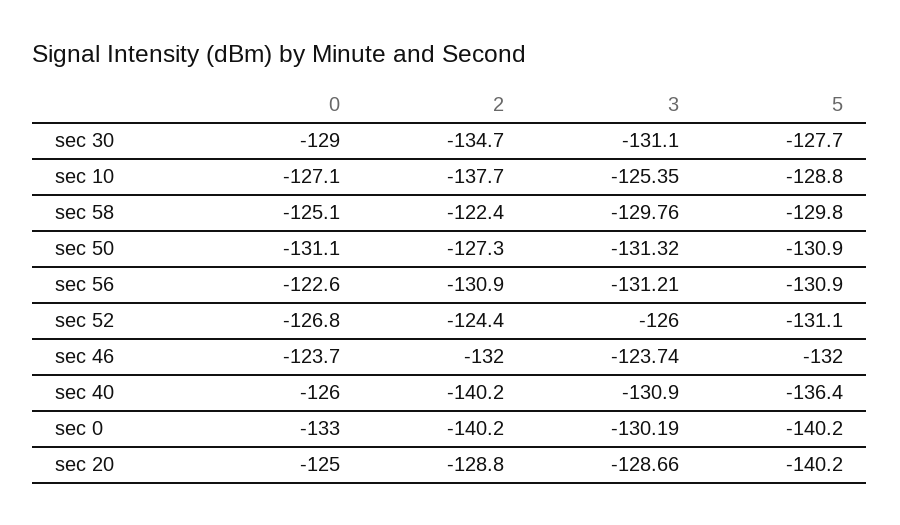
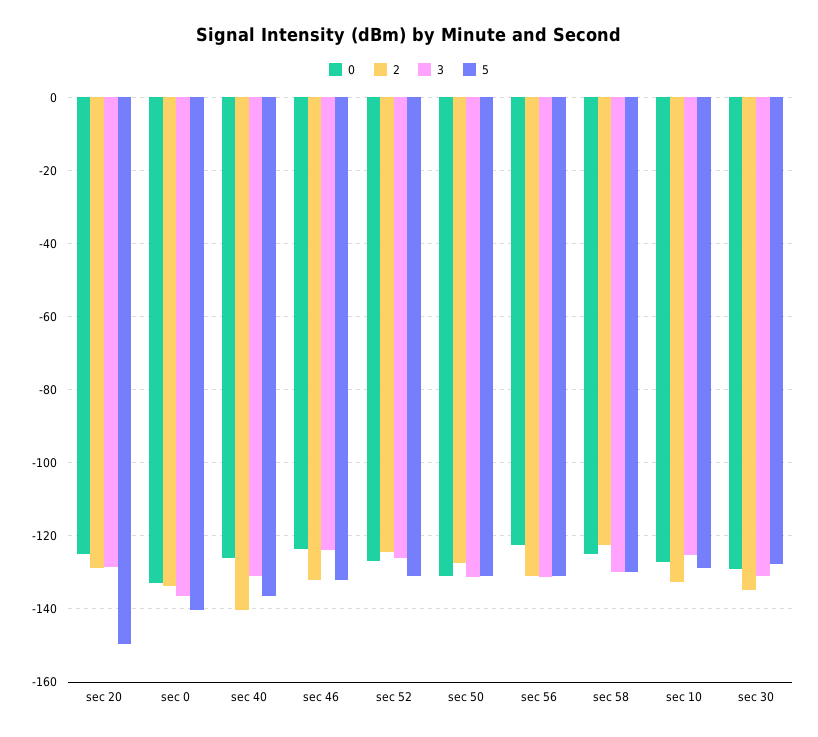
  {
    "0": {
      "sec 30": -129,
      "sec 10": -127.1,
      "sec 58": -125.1,
      "sec 50": -131.1,
      "sec 56": -122.6,
      "sec 52": -126.8,
      "sec 46": -123.7,
      "sec 40": -126,
      "sec 0": -133,
      "sec 20": -125
    },
    "2": {
      "sec 30": -134.7,
-     "sec 10": -137.7,
+     "sec 10": -132,
      "sec 58": -122.4,
      "sec 50": -127.3,
      "sec 56": -130.9,
      "sec 52": -124.4,
      "sec 46": -132,
      "sec 40": -140.2,
-     "sec 0": -140.2,
+     "sec 0": -134,
      "sec 20": -128.8
    },
    "3": {
      "sec 30": -131.1,
      "sec 10": -125.35,
      "sec 58": -129.76,
      "sec 50": -131.32,
      "sec 56": -131.21,
      "sec 52": -126,
      "sec 46": -123.74,
      "sec 40": -130.9,
-     "sec 0": -130.19,
+     "sec 0": -136,
      "sec 20": -128.66
    },
    "5": {
      "sec 30": -127.7,
      "sec 10": -128.8,
      "sec 58": -129.8,
      "sec 50": -130.9,
      "sec 56": -130.9,
      "sec 52": -131.1,
      "sec 46": -132,
      "sec 40": -136.4,
      "sec 0": -140.2,
-     "sec 20": -140.2
+     "sec 20": -150
    }
  }

